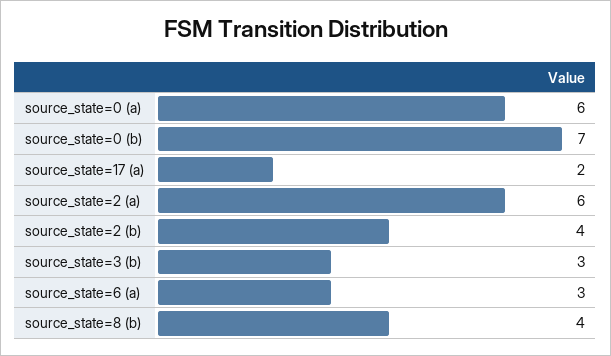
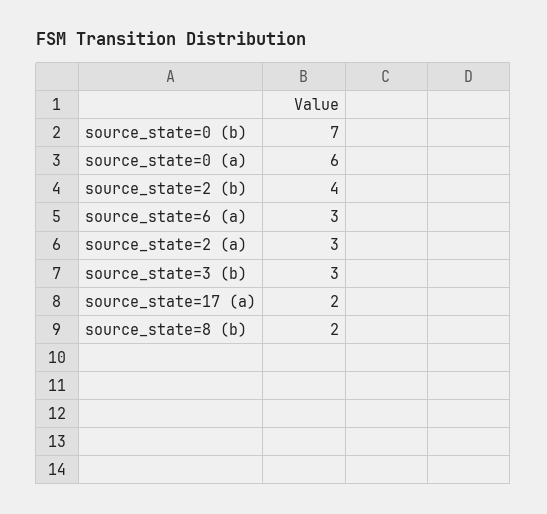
  {
    "source_state=0 (a)": 6,
    "source_state=0 (b)": 7,
    "source_state=17 (a)": 2,
-   "source_state=2 (a)": 6,
+   "source_state=2 (a)": 3,
    "source_state=2 (b)": 4,
    "source_state=3 (b)": 3,
    "source_state=6 (a)": 3,
-   "source_state=8 (b)": 4
+   "source_state=8 (b)": 2
  }

